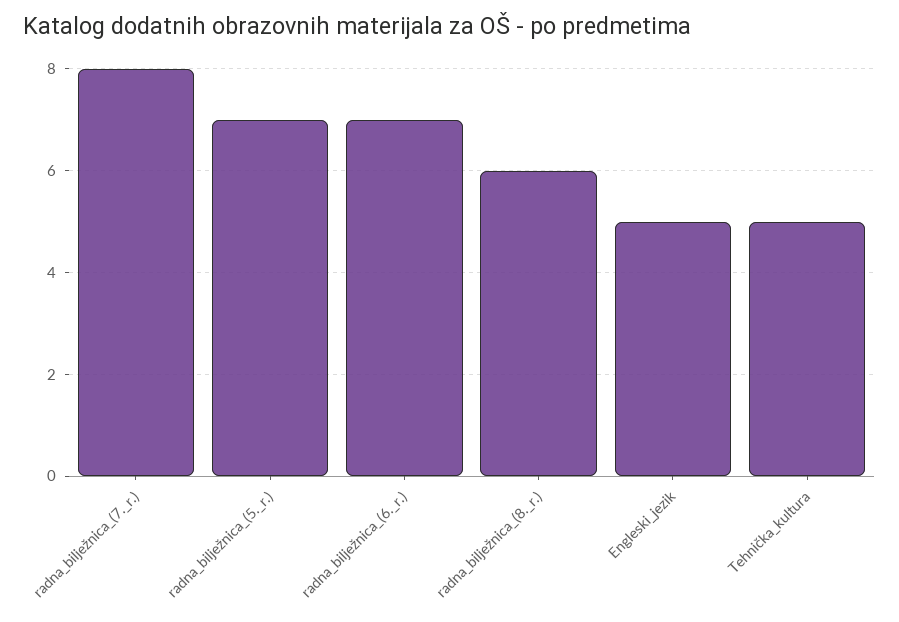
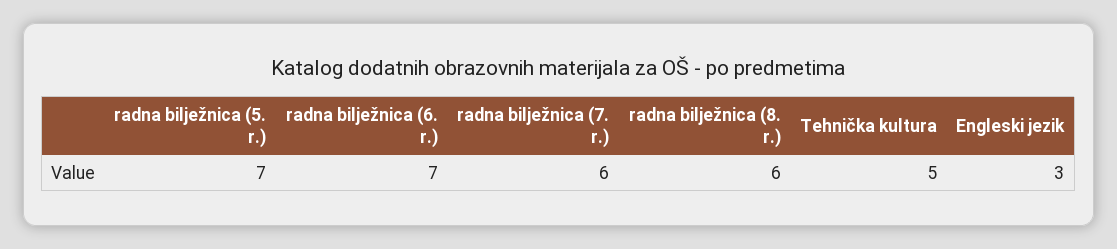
  {
-   "radna_bilježnica_(7._r.)": 8,
+   "radna_bilježnica_(7._r.)": 6,
    "radna_bilježnica_(5._r.)": 7,
    "radna_bilježnica_(6._r.)": 7,
    "radna_bilježnica_(8._r.)": 6,
-   "Engleski_jezik": 5,
+   "Engleski_jezik": 3,
    "Tehnička_kultura": 5
  }

